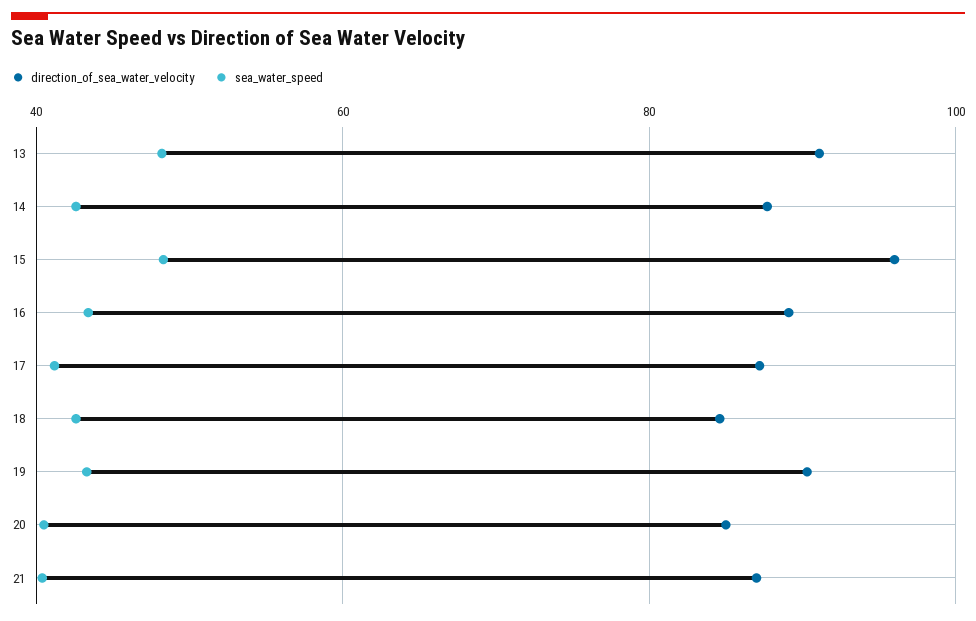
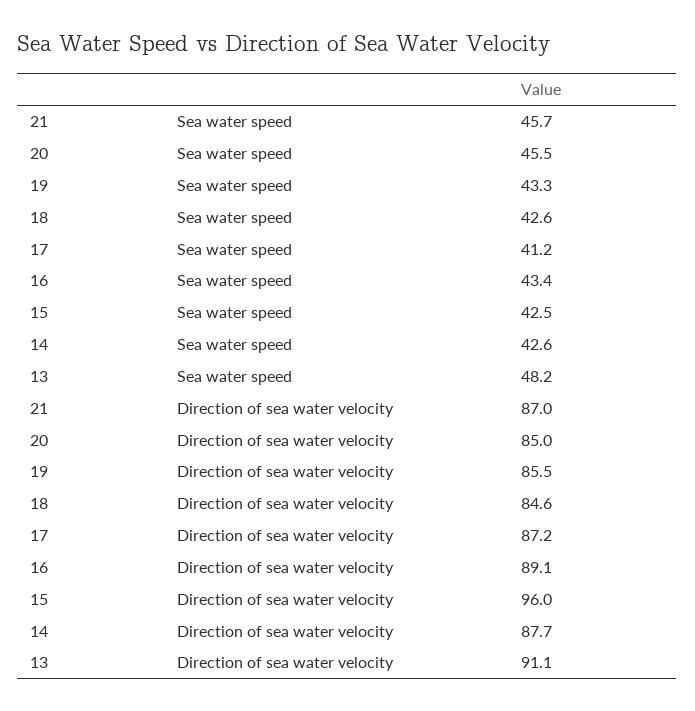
  {
    "direction_of_sea_water_velocity": {
      "13": 91.1,
      "14": 87.7,
      "15": 96,
      "16": 89.1,
      "17": 87.2,
      "18": 84.6,
-     "19": 90,
+     "19": 85.5,
      "20": 85,
      "21": 87
    },
    "sea_water_speed": {
      "13": 48.2,
      "14": 42.6,
-     "15": 48,
+     "15": 42.5,
      "16": 43.4,
      "17": 41.2,
      "18": 42.6,
      "19": 43.3,
-     "20": 40,
+     "20": 45.5,
-     "21": 40
+     "21": 45.7
    }
  }

